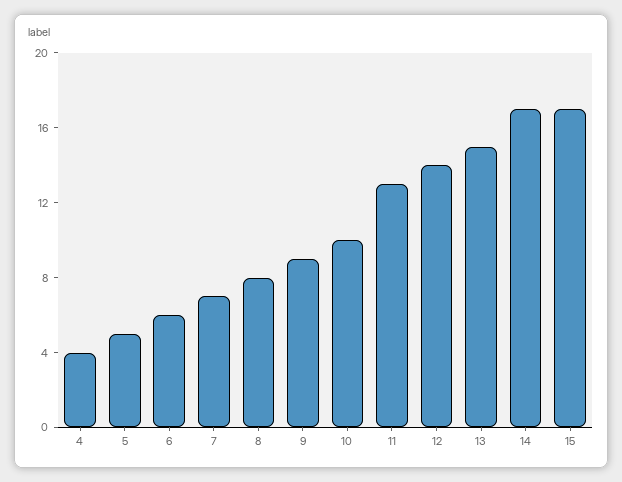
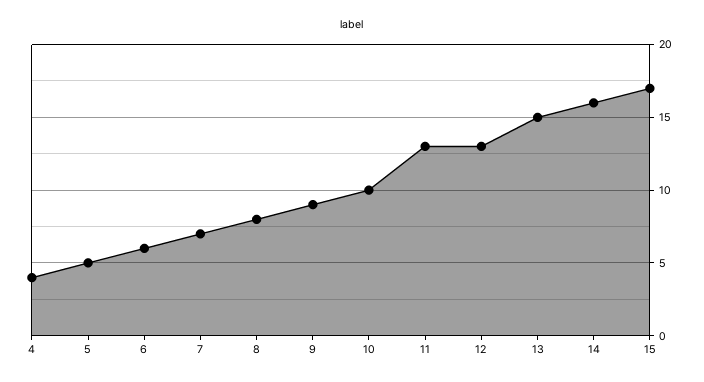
  {
    "4": 4,
    "5": 5,
    "6": 6,
    "7": 7,
    "8": 8,
    "9": 9,
    "10": 10,
    "11": 13,
-   "12": 14,
+   "12": 13,
    "13": 15,
-   "14": 17,
+   "14": 16,
    "15": 17
  }

